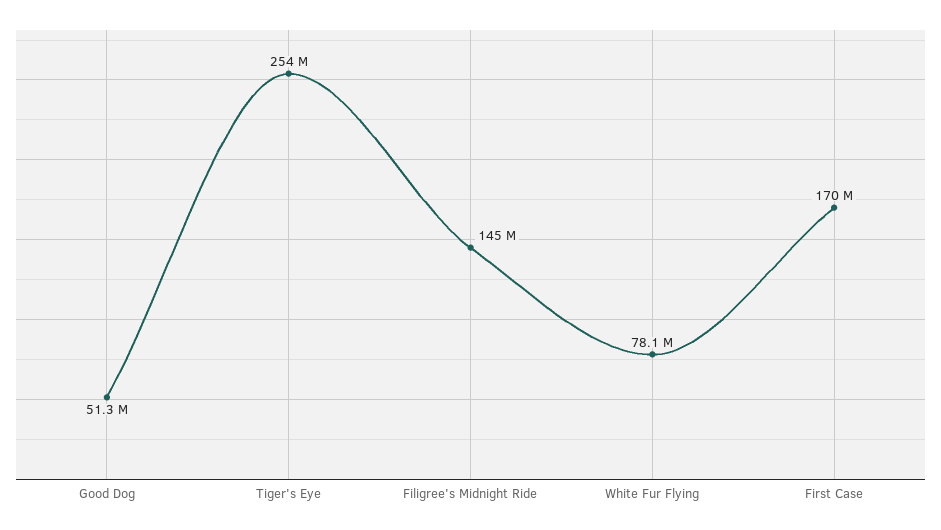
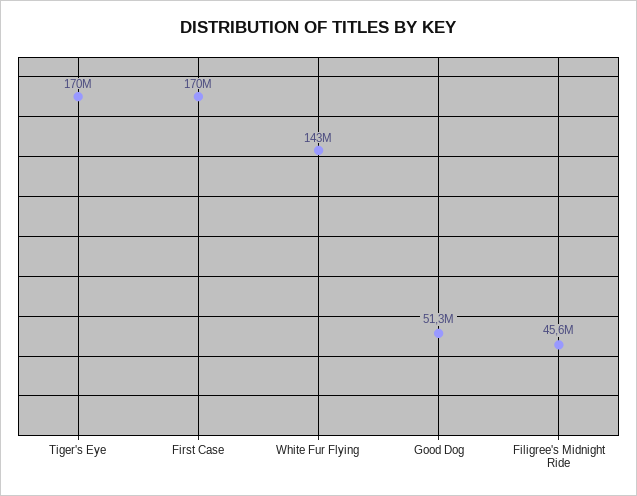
  {
    "Good Dog": 51300000,
-   "Tiger's Eye": 254000000,
+   "Tiger's Eye": 170000000,
-   "Filigree's Midnight Ride": 145000000,
+   "Filigree's Midnight Ride": 45600000,
-   "White Fur Flying": 78100000,
+   "White Fur Flying": 143000000,
    "First Case": 170000000
  }

